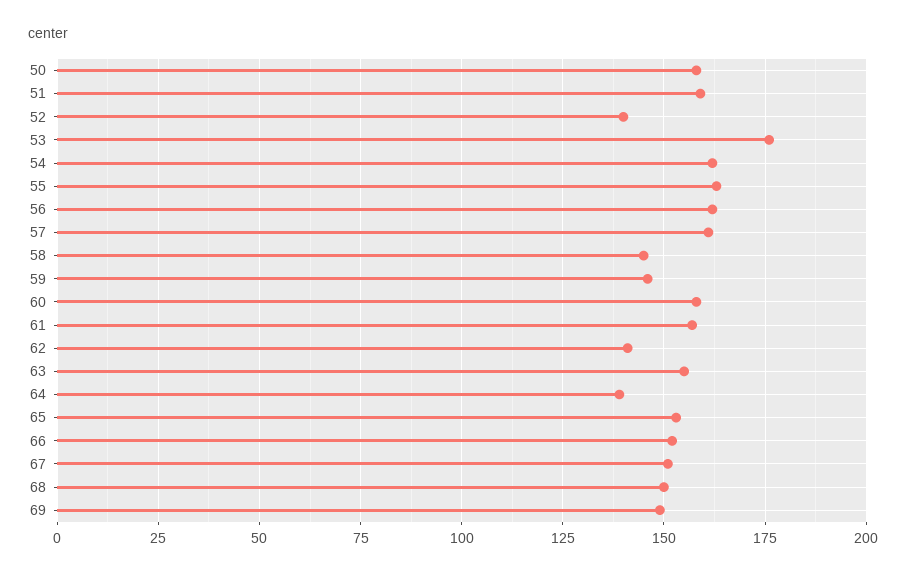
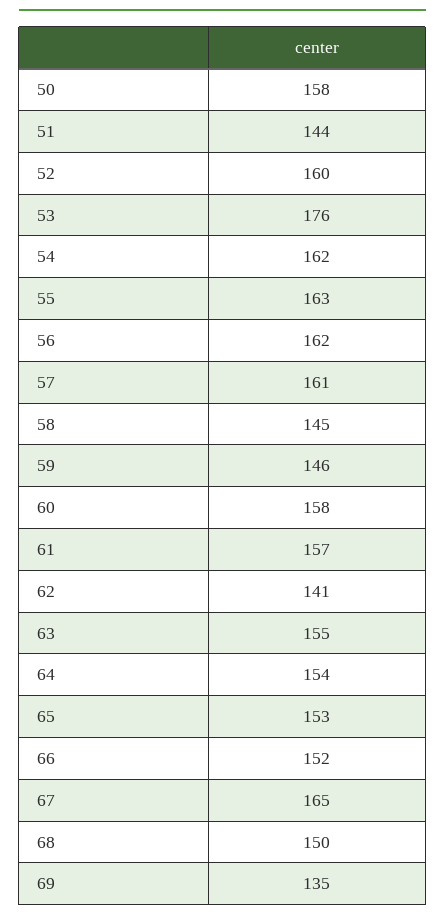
  {
    "50": 158,
-   "51": 160,
+   "51": 144,
-   "52": 140,
+   "52": 160,
    "53": 176,
    "54": 162,
    "55": 163,
    "56": 162,
    "57": 161,
    "58": 145,
    "59": 146,
    "60": 158,
    "61": 157,
    "62": 141,
    "63": 155,
-   "64": 140,
+   "64": 154,
    "65": 153,
    "66": 152,
-   "67": 150,
+   "67": 165,
    "68": 150,
-   "69": 150
+   "69": 135
  }

